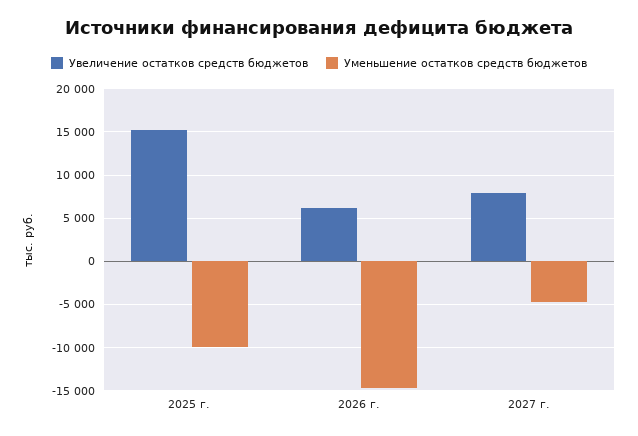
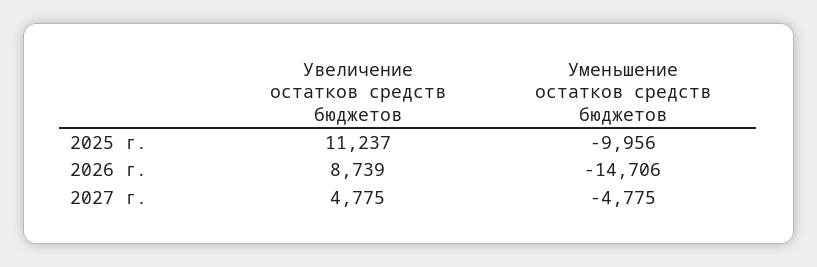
  {
    "Увеличение остатков средств бюджетов": {
-     "2025 г.": 15000,
+     "2025 г.": 11237,
-     "2026 г.": 6000,
+     "2026 г.": 8739,
-     "2027 г.": 8000
+     "2027 г.": 4775
    },
    "Уменьшение остатков средств бюджетов": {
      "2025 г.": -9956,
      "2026 г.": -14706,
      "2027 г.": -4775
    }
  }

